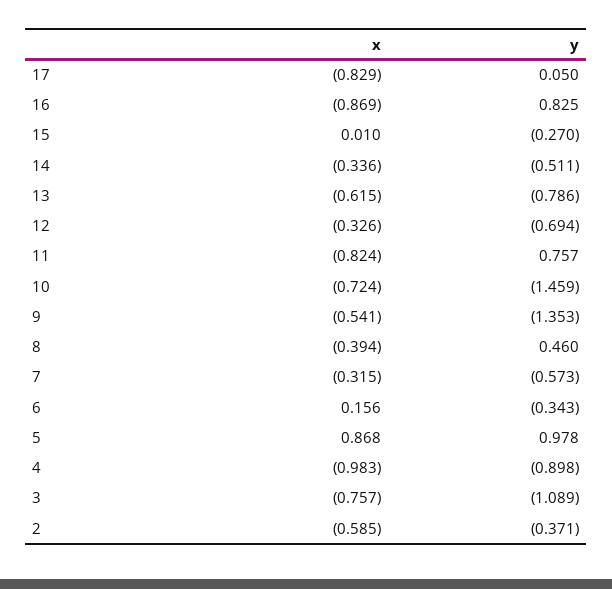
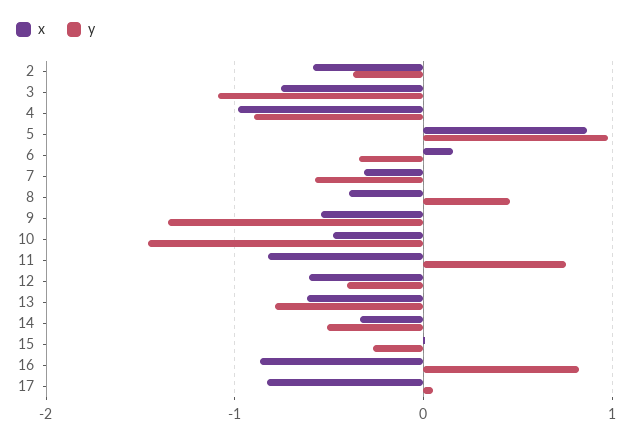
  {
    "x": {
      "17": -0.829,
      "16": -0.869,
      "15": 0.01,
      "14": -0.336,
      "13": -0.615,
-     "12": -0.326,
+     "12": -0.6,
      "11": -0.824,
-     "10": -0.724,
+     "10": -0.5,
      "9": -0.541,
      "8": -0.394,
      "7": -0.315,
      "6": 0.156,
      "5": 0.868,
      "4": -0.983,
      "3": -0.757,
      "2": -0.585
    },
    "y": {
      "17": 0.05,
      "16": 0.825,
      "15": -0.27,
      "14": -0.511,
      "13": -0.786,
-     "12": -0.694,
+     "12": -0.4,
      "11": 0.757,
      "10": -1.459,
      "9": -1.353,
      "8": 0.46,
      "7": -0.573,
      "6": -0.343,
      "5": 0.978,
      "4": -0.898,
      "3": -1.089,
      "2": -0.371
    }
  }

